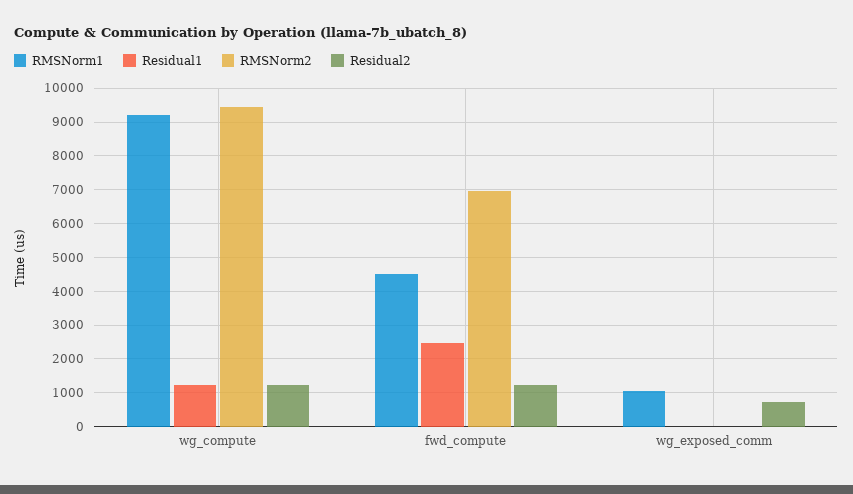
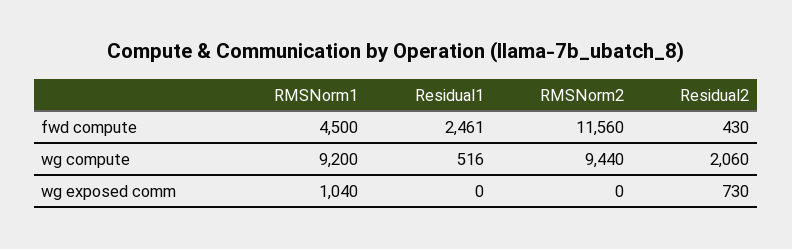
  {
    "RMSNorm1": {
      "wg_compute": 9200,
      "fwd_compute": 4500,
      "wg_exposed_comm": 1040
    },
    "Residual1": {
-     "wg_compute": 1200,
+     "wg_compute": 516,
      "fwd_compute": 2461,
      "wg_exposed_comm": 0
    },
    "RMSNorm2": {
      "wg_compute": 9440,
-     "fwd_compute": 7000,
+     "fwd_compute": 11560,
      "wg_exposed_comm": 0
    },
    "Residual2": {
-     "wg_compute": 1200,
+     "wg_compute": 2060,
-     "fwd_compute": 1200,
+     "fwd_compute": 430,
      "wg_exposed_comm": 730
    }
  }

